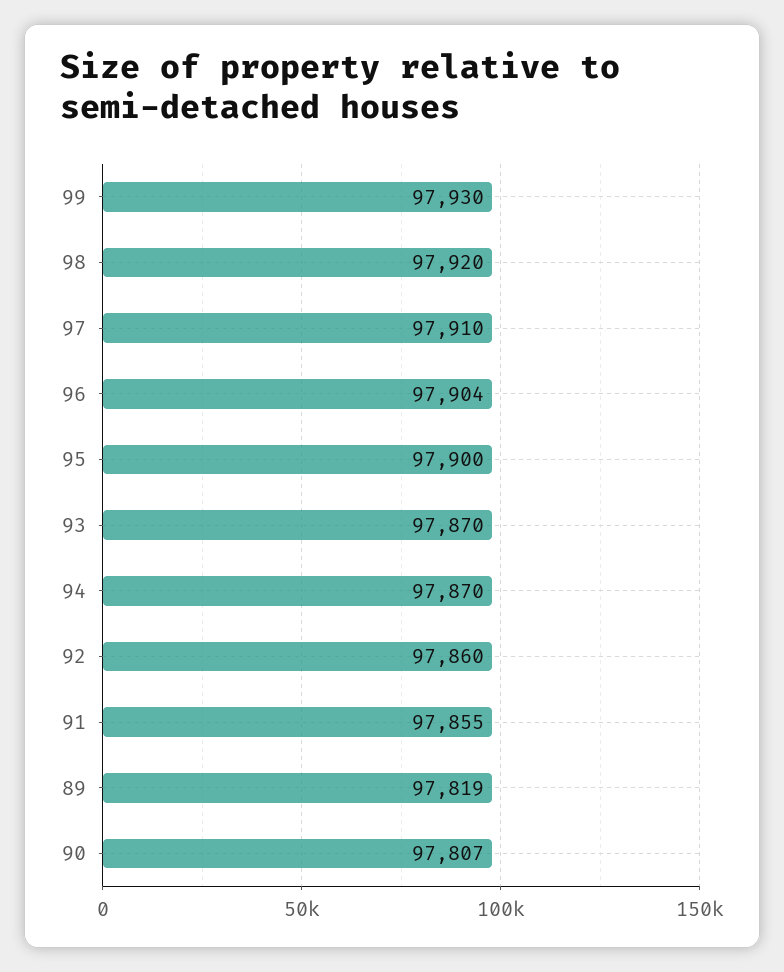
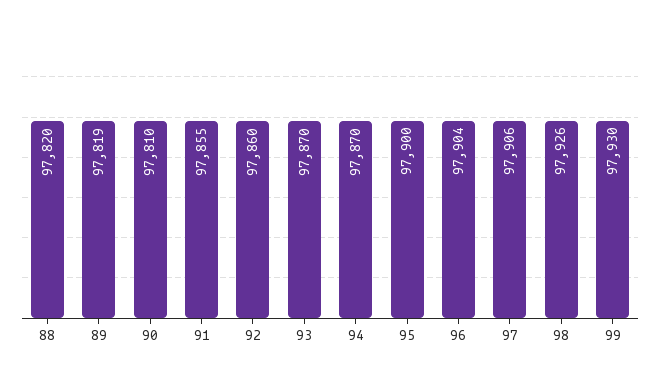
  {
    "99": 97930,
-   "98": 97920,
+   "98": 97926,
-   "97": 97910,
+   "97": 97906,
    "96": 97904,
    "95": 97900,
    "93": 97870,
    "94": 97870,
    "92": 97860,
    "91": 97855,
    "89": 97819,
-   "90": 97807
+   "90": 97810,
+   "88": 97820
  }

